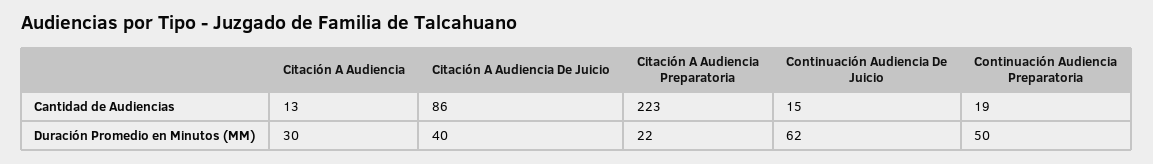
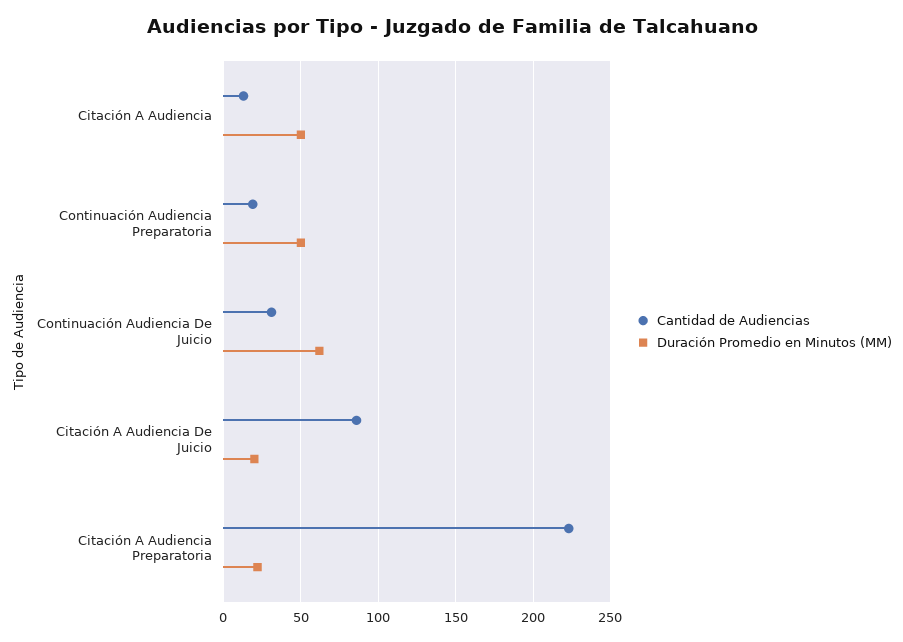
  {
    "Cantidad de Audiencias": {
      "Citación A Audiencia": 13,
      "Citación A Audiencia De Juicio": 86,
      "Citación A Audiencia Preparatoria": 223,
-     "Continuación Audiencia De Juicio": 15,
+     "Continuación Audiencia De Juicio": 30,
      "Continuación Audiencia Preparatoria": 19
    },
    "Duración Promedio en Minutos (MM)": {
-     "Citación A Audiencia": 30,
+     "Citación A Audiencia": 50,
-     "Citación A Audiencia De Juicio": 40,
+     "Citación A Audiencia De Juicio": 20,
      "Citación A Audiencia Preparatoria": 22,
      "Continuación Audiencia De Juicio": 62,
      "Continuación Audiencia Preparatoria": 50
    }
  }

